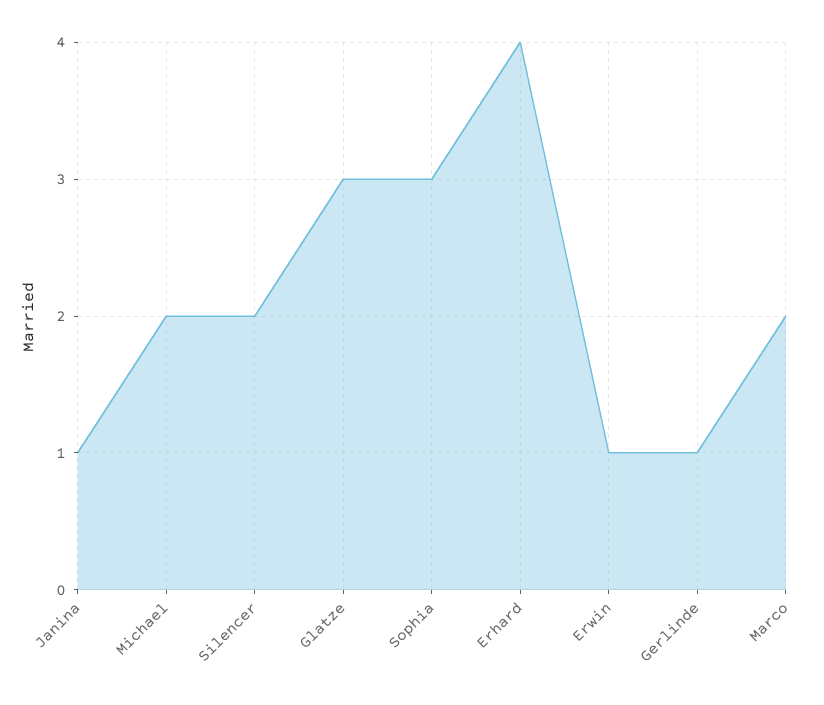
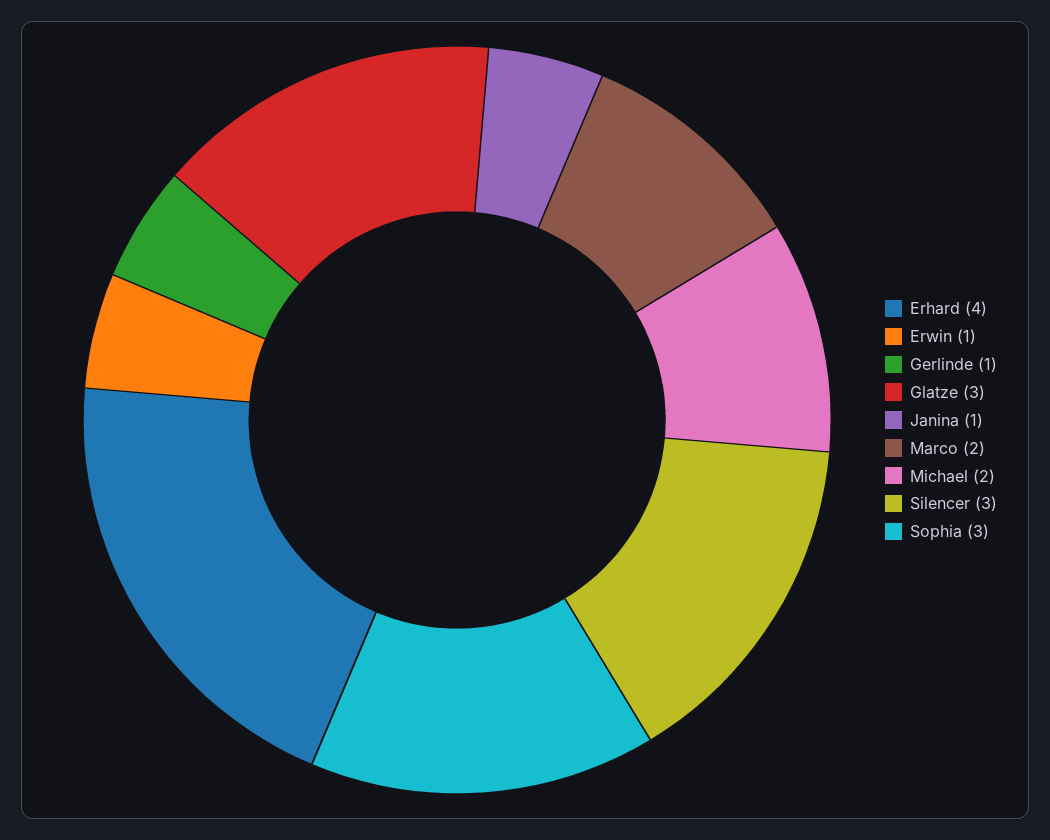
  {
    "Janina": 1,
    "Michael": 2,
-   "Silencer": 2,
+   "Silencer": 3,
    "Glatze": 3,
    "Sophia": 3,
    "Erhard": 4,
    "Erwin": 1,
    "Gerlinde": 1,
    "Marco": 2
  }

